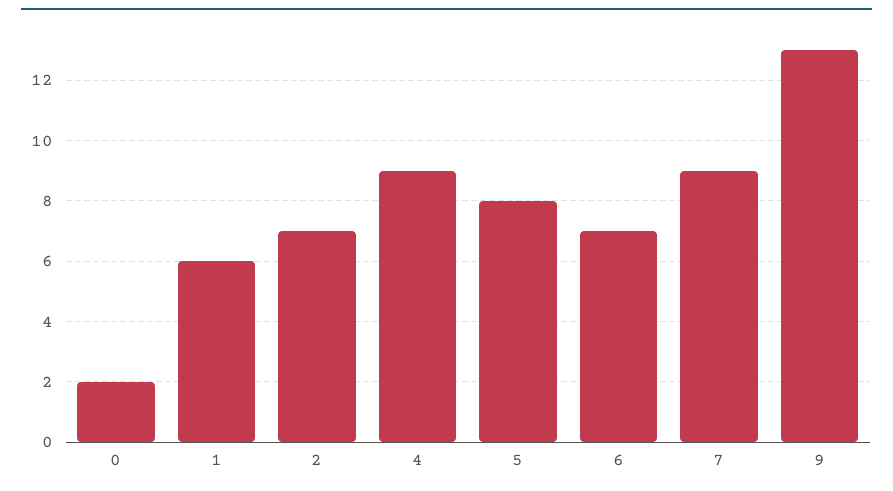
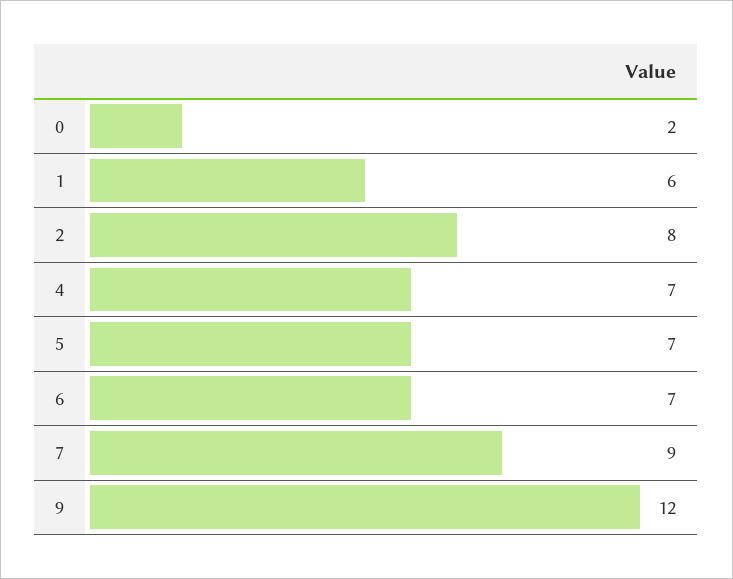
  {
    "0": 2,
    "1": 6,
-   "2": 7,
+   "2": 8,
-   "4": 9,
+   "4": 7,
-   "5": 8,
+   "5": 7,
    "6": 7,
    "7": 9,
-   "9": 13
+   "9": 12
  }

